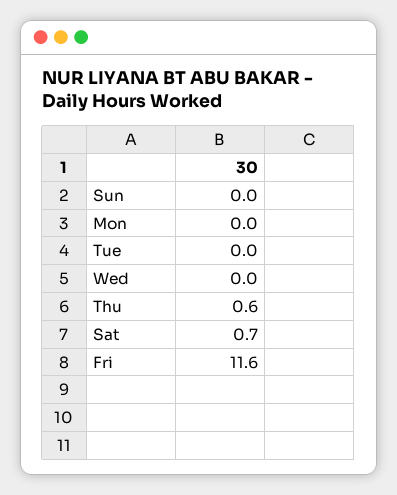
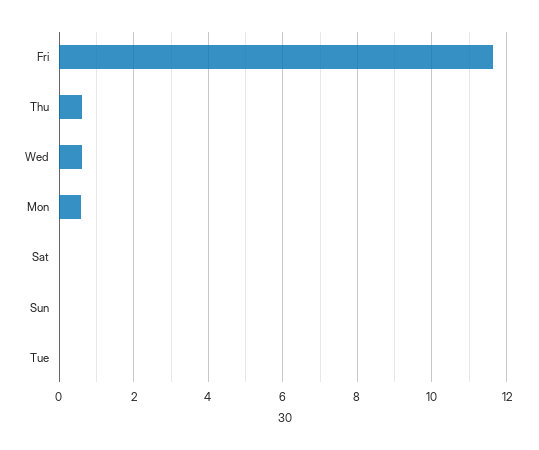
  {
    "Sun": 0,
-   "Mon": 0,
+   "Mon": 0.6,
    "Tue": 0,
-   "Wed": 0,
+   "Wed": 0.6,
    "Thu": 0.6,
-   "Sat": 0.7,
+   "Sat": 0,
    "Fri": 11.6
  }

